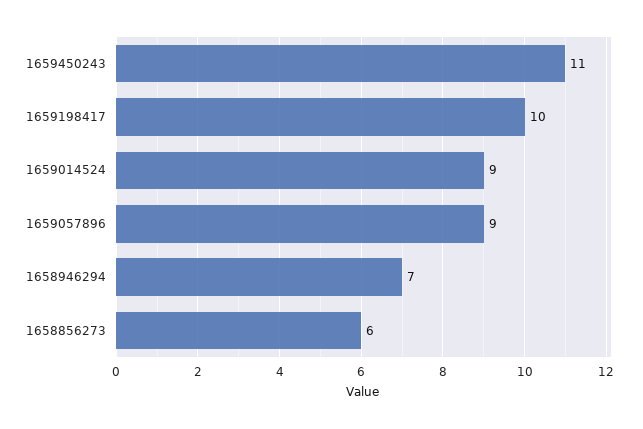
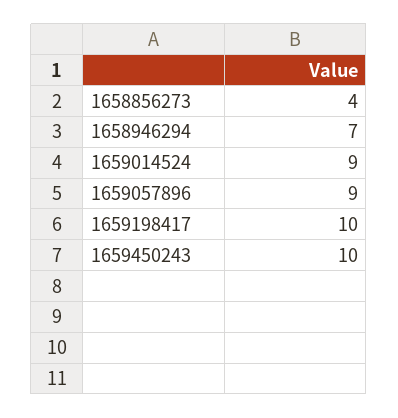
  {
-   "1659450243": 11,
+   "1659450243": 10,
    "1659198417": 10,
    "1659014524": 9,
    "1659057896": 9,
    "1658946294": 7,
-   "1658856273": 6
+   "1658856273": 4
  }

